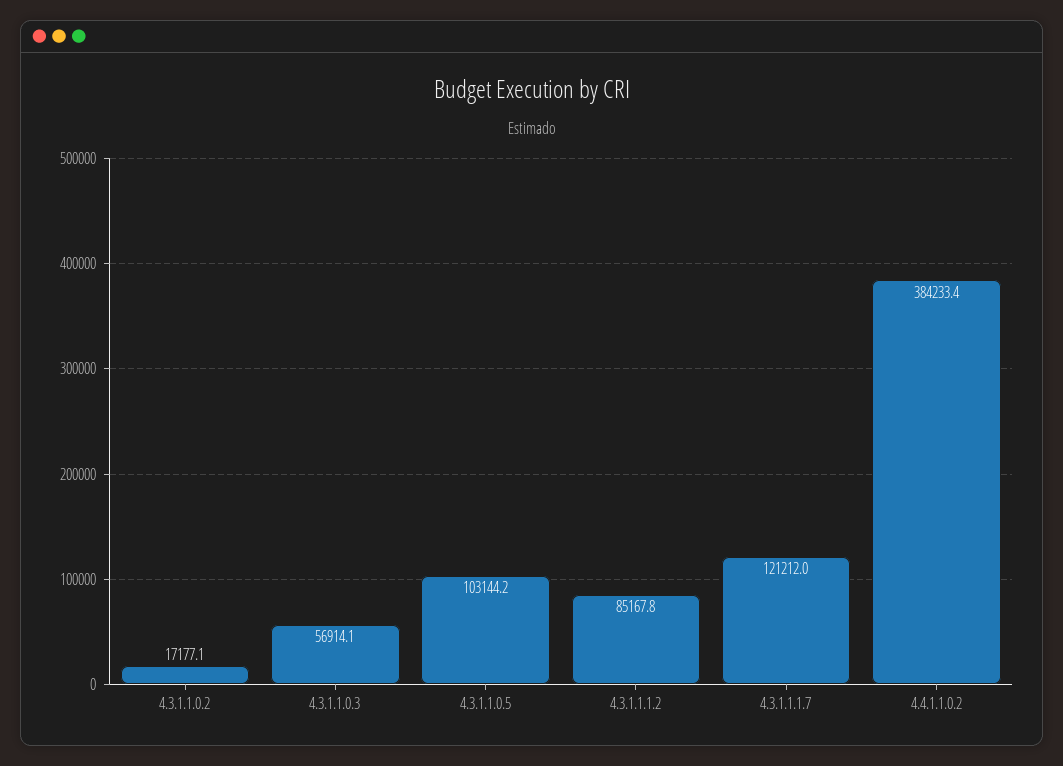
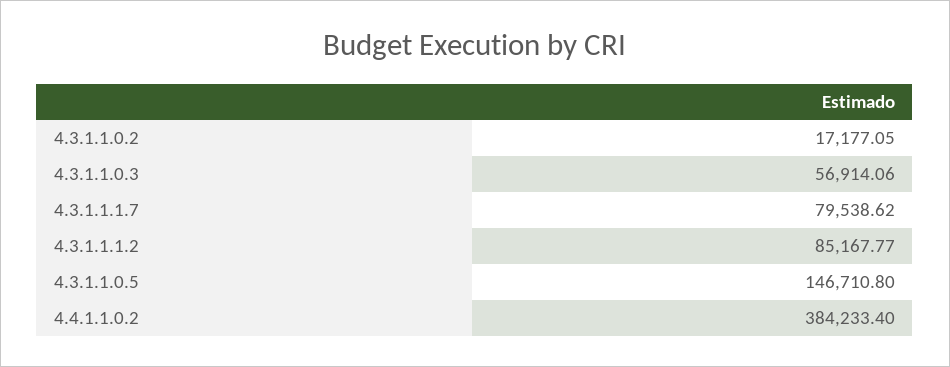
  {
    "4.3.1.1.0.2": 17177.05,
    "4.3.1.1.0.3": 56914.06,
-   "4.3.1.1.0.5": 103144.2,
+   "4.3.1.1.0.5": 146710.8,
    "4.3.1.1.1.2": 85167.77,
-   "4.3.1.1.1.7": 121212,
+   "4.3.1.1.1.7": 79538.62,
    "4.4.1.1.0.2": 384233.4
  }

